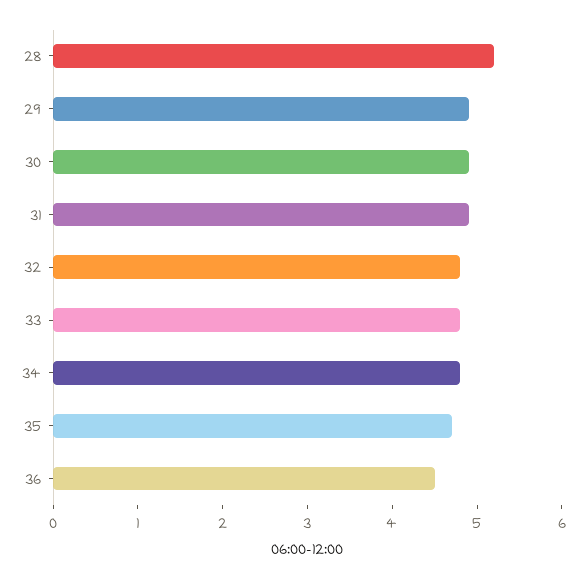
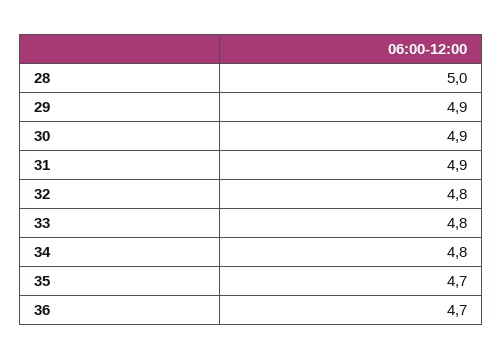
  {
-   "28": 5.2,
+   "28": 5,
    "29": 4.9,
    "30": 4.9,
    "31": 4.9,
    "32": 4.8,
    "33": 4.8,
    "34": 4.8,
    "35": 4.7,
-   "36": 4.5
+   "36": 4.7
  }

